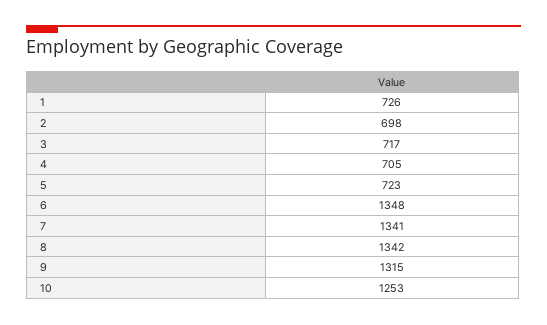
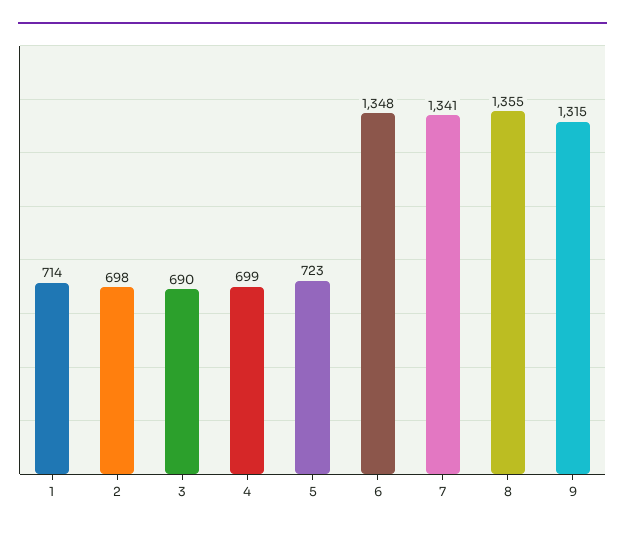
  {
-   "1": 726,
+   "1": 714,
    "2": 698,
-   "3": 717,
+   "3": 690,
-   "4": 705,
+   "4": 699,
    "5": 723,
    "6": 1348,
    "7": 1341,
-   "8": 1342,
+   "8": 1355,
-   "9": 1315,
+   "9": 1315
-   "10": 1253
  }

